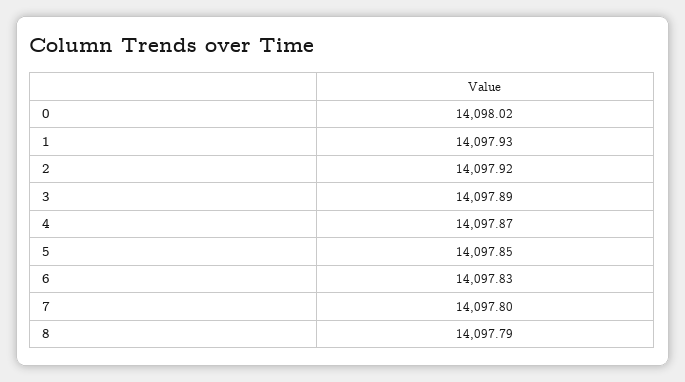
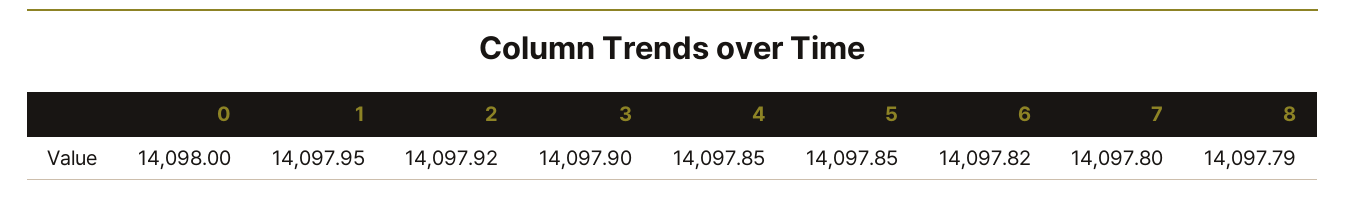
  {
-   "0": 14098.02,
+   "0": 14098,
-   "1": 14097.93,
+   "1": 14097.95,
    "2": 14097.92,
-   "3": 14097.89,
+   "3": 14097.9,
-   "4": 14097.87,
+   "4": 14097.85,
    "5": 14097.85,
-   "6": 14097.83,
+   "6": 14097.82,
    "7": 14097.8,
    "8": 14097.79
  }

